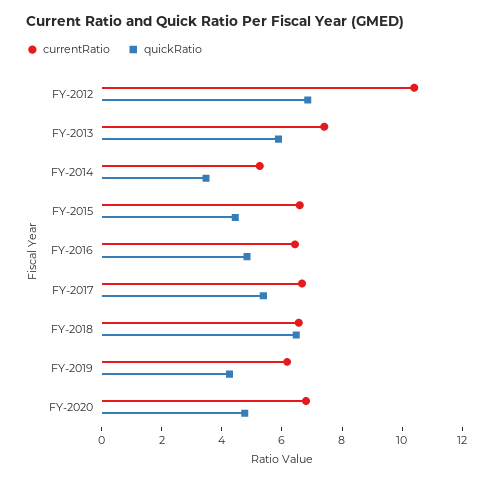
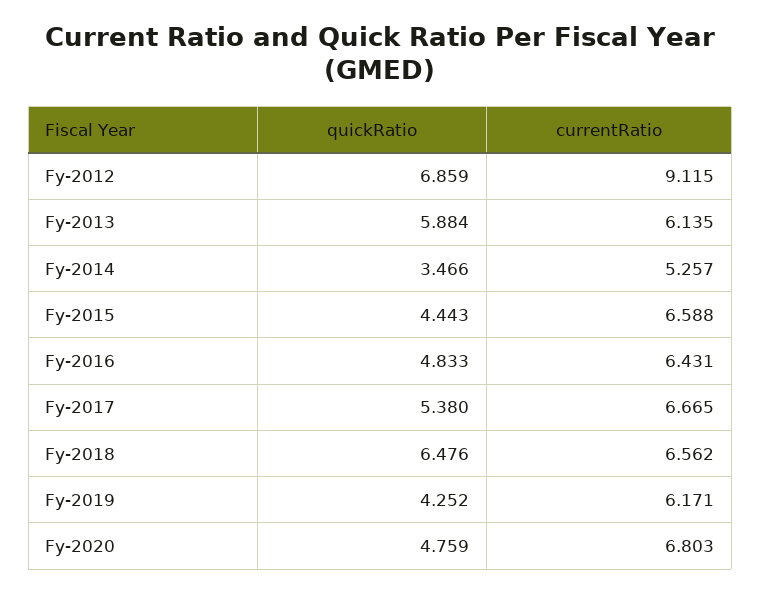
  {
    "currentRatio": {
-     "FY-2012": 10.5,
+     "FY-2012": 9.115,
-     "FY-2013": 7.5,
+     "FY-2013": 6.135,
      "FY-2014": 5.257,
      "FY-2015": 6.588,
      "FY-2016": 6.431,
      "FY-2017": 6.665,
      "FY-2018": 6.562,
      "FY-2019": 6.171,
      "FY-2020": 6.803
    },
    "quickRatio": {
      "FY-2012": 6.859,
      "FY-2013": 5.884,
      "FY-2014": 3.466,
      "FY-2015": 4.443,
      "FY-2016": 4.833,
      "FY-2017": 5.38,
      "FY-2018": 6.476,
      "FY-2019": 4.252,
      "FY-2020": 4.759
    }
  }

